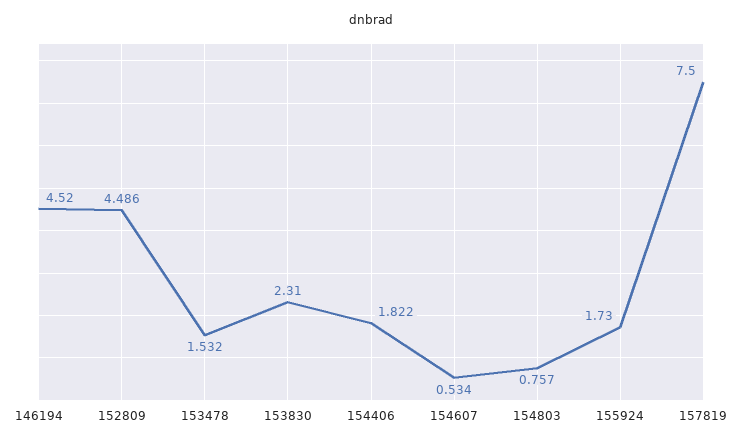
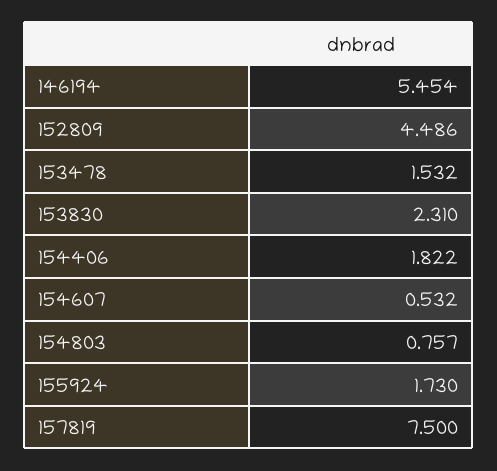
  {
-   "146194": 4.52,
+   "146194": 5.454,
    "152809": 4.486,
    "153478": 1.532,
    "153830": 2.31,
    "154406": 1.822,
-   "154607": 0.534,
+   "154607": 0.532,
    "154803": 0.757,
    "155924": 1.73,
    "157819": 7.5
  }

